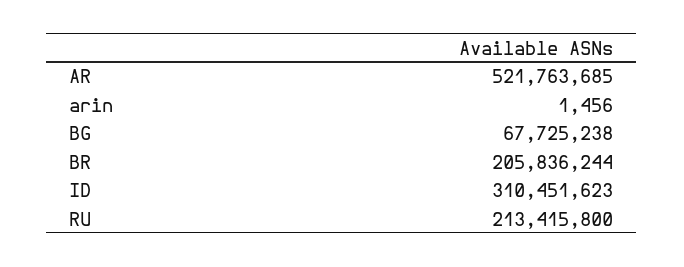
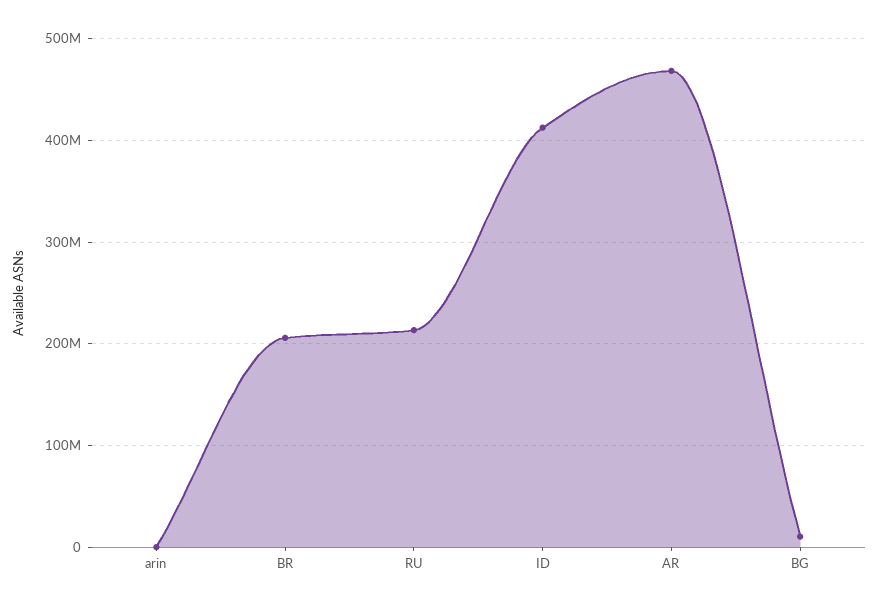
  {
-   "AR": 521763685,
+   "AR": 470000000,
    "arin": 1456,
-   "BG": 67725238,
+   "BG": 10000000,
    "BR": 205836244,
-   "ID": 310451623,
+   "ID": 410000000,
    "RU": 213415800
  }

